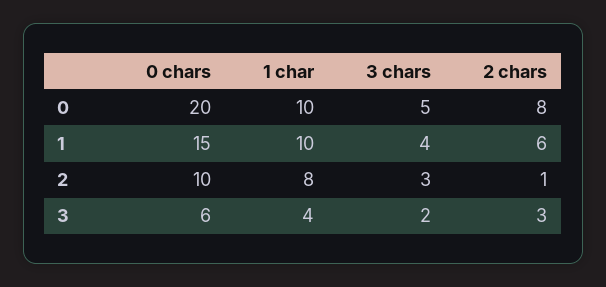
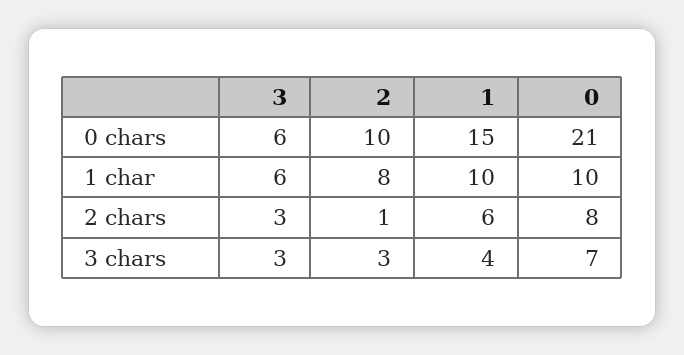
  {
    "0 chars": {
-     "0": 20,
+     "0": 21,
      "1": 15,
      "2": 10,
      "3": 6
    },
    "1 char": {
      "0": 10,
      "1": 10,
      "2": 8,
-     "3": 4
+     "3": 6
    },
    "3 chars": {
-     "0": 5,
+     "0": 7,
      "1": 4,
      "2": 3,
-     "3": 2
+     "3": 3
    },
    "2 chars": {
      "0": 8,
      "1": 6,
      "2": 1,
      "3": 3
    }
  }

